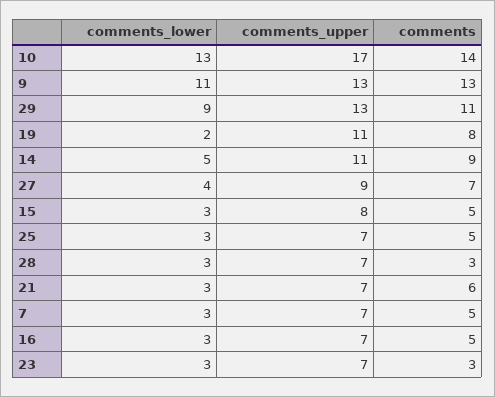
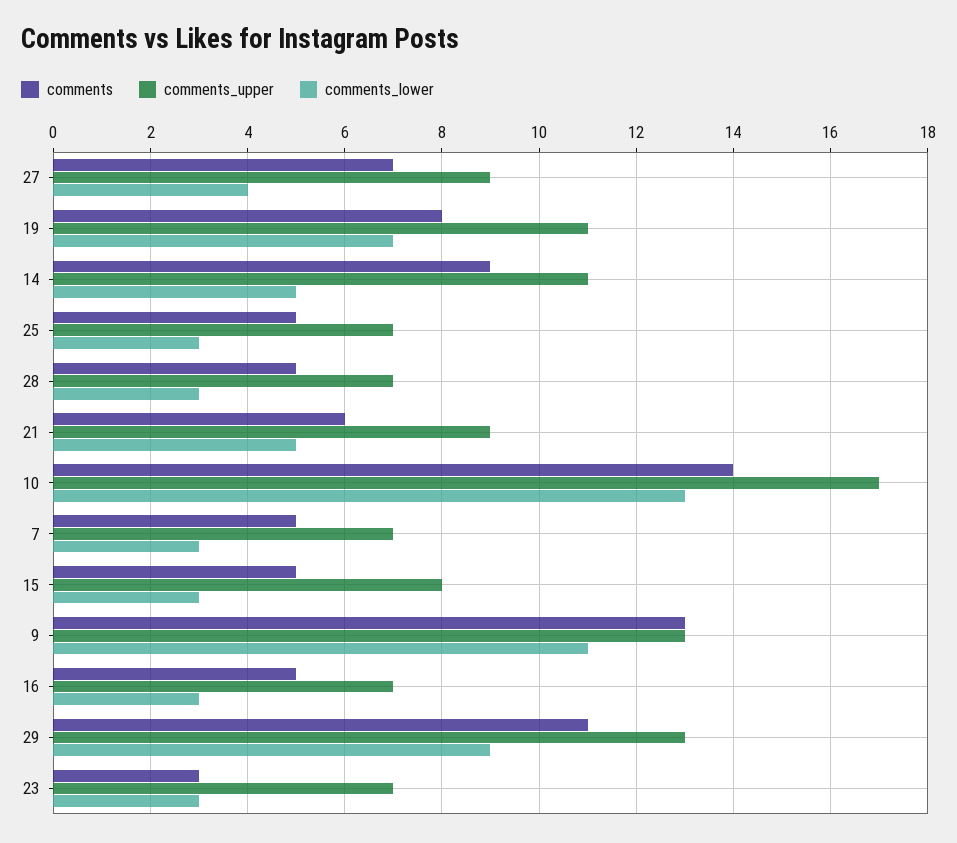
  {
    "comments_lower": {
      "10": 13,
      "9": 11,
      "29": 9,
-     "19": 2,
+     "19": 7,
      "14": 5,
      "27": 4,
      "15": 3,
      "25": 3,
      "28": 3,
-     "21": 3,
+     "21": 5,
      "7": 3,
      "16": 3,
      "23": 3
    },
    "comments_upper": {
      "10": 17,
      "9": 13,
      "29": 13,
      "19": 11,
      "14": 11,
      "27": 9,
      "15": 8,
      "25": 7,
      "28": 7,
-     "21": 7,
+     "21": 9,
      "7": 7,
      "16": 7,
      "23": 7
    },
    "comments": {
      "10": 14,
      "9": 13,
      "29": 11,
      "19": 8,
      "14": 9,
      "27": 7,
      "15": 5,
      "25": 5,
-     "28": 3,
+     "28": 5,
      "21": 6,
      "7": 5,
      "16": 5,
      "23": 3
    }
  }

